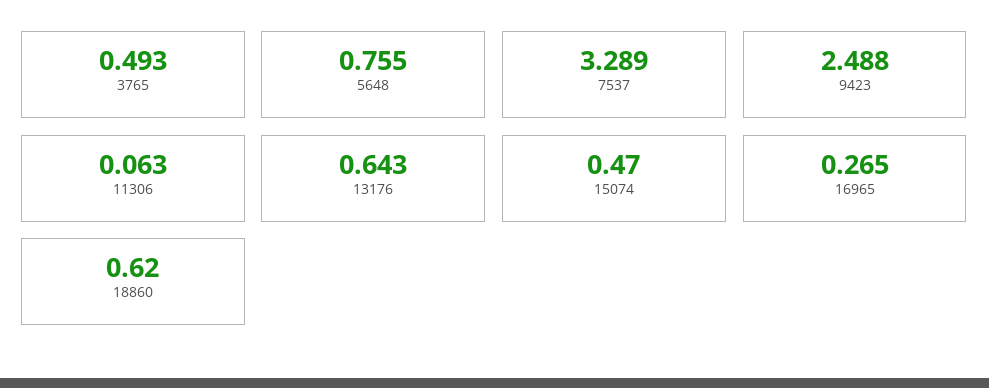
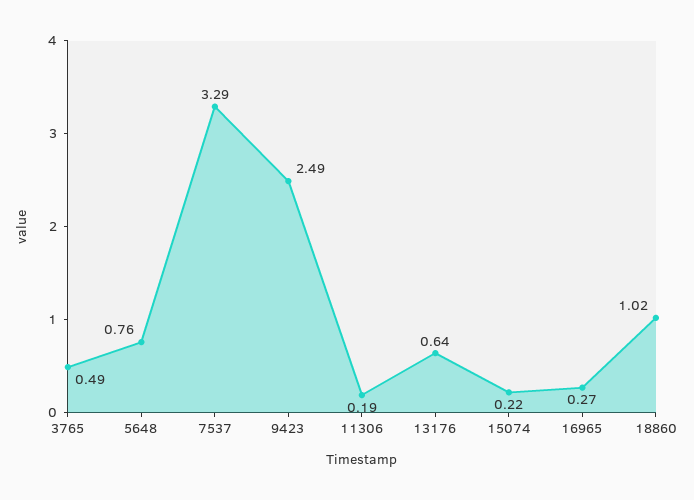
  {
    "3765": 0.493,
    "5648": 0.755,
    "7537": 3.289,
    "9423": 2.488,
-   "11306": 0.063,
+   "11306": 0.19,
    "13176": 0.643,
-   "15074": 0.47,
+   "15074": 0.22,
    "16965": 0.265,
-   "18860": 0.62
+   "18860": 1.02
  }

